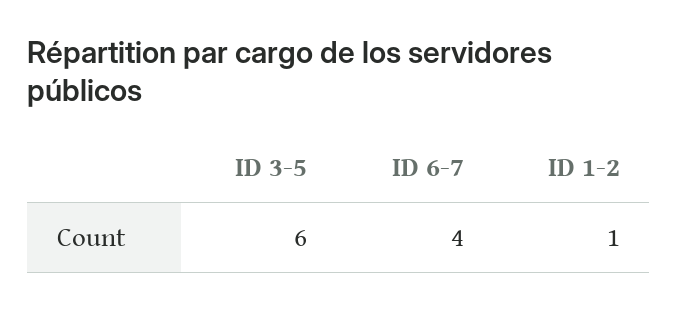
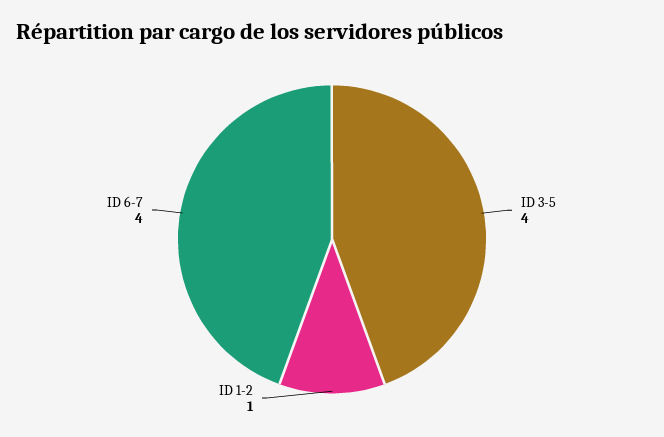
  {
-   "ID 3-5": 6,
+   "ID 3-5": 4,
    "ID 6-7": 4,
    "ID 1-2": 1
  }

